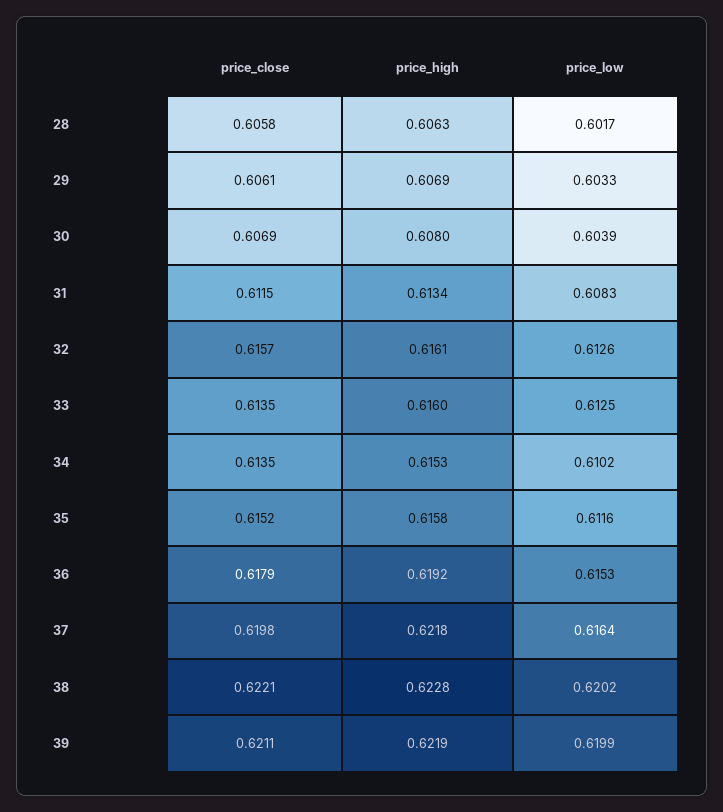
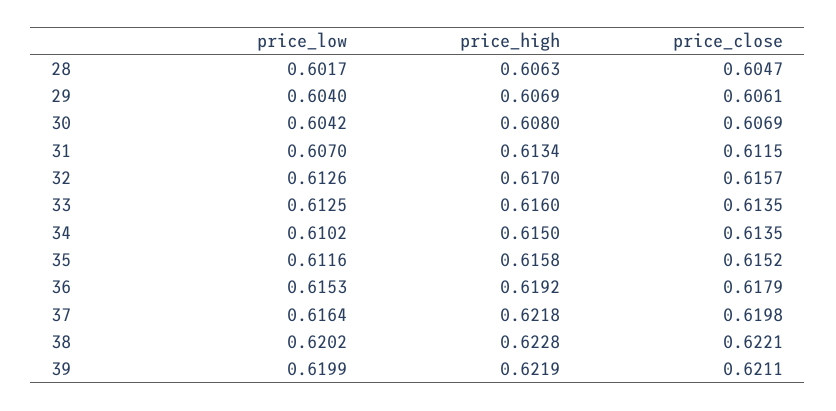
  {
    "price_close": {
-     "28": 0.6058,
+     "28": 0.6047,
      "29": 0.6061,
      "30": 0.6069,
      "31": 0.6115,
      "32": 0.6157,
      "33": 0.6135,
      "34": 0.6135,
      "35": 0.6152,
      "36": 0.6179,
      "37": 0.6198,
      "38": 0.6221,
      "39": 0.6211
    },
    "price_high": {
      "28": 0.6063,
      "29": 0.6069,
      "30": 0.608,
      "31": 0.6134,
-     "32": 0.6161,
+     "32": 0.617,
      "33": 0.616,
-     "34": 0.6153,
+     "34": 0.615,
      "35": 0.6158,
      "36": 0.6192,
      "37": 0.6218,
      "38": 0.6228,
      "39": 0.6219
    },
    "price_low": {
      "28": 0.6017,
-     "29": 0.6033,
+     "29": 0.604,
-     "30": 0.6039,
+     "30": 0.6042,
-     "31": 0.6083,
+     "31": 0.607,
      "32": 0.6126,
      "33": 0.6125,
      "34": 0.6102,
      "35": 0.6116,
      "36": 0.6153,
      "37": 0.6164,
      "38": 0.6202,
      "39": 0.6199
    }
  }

